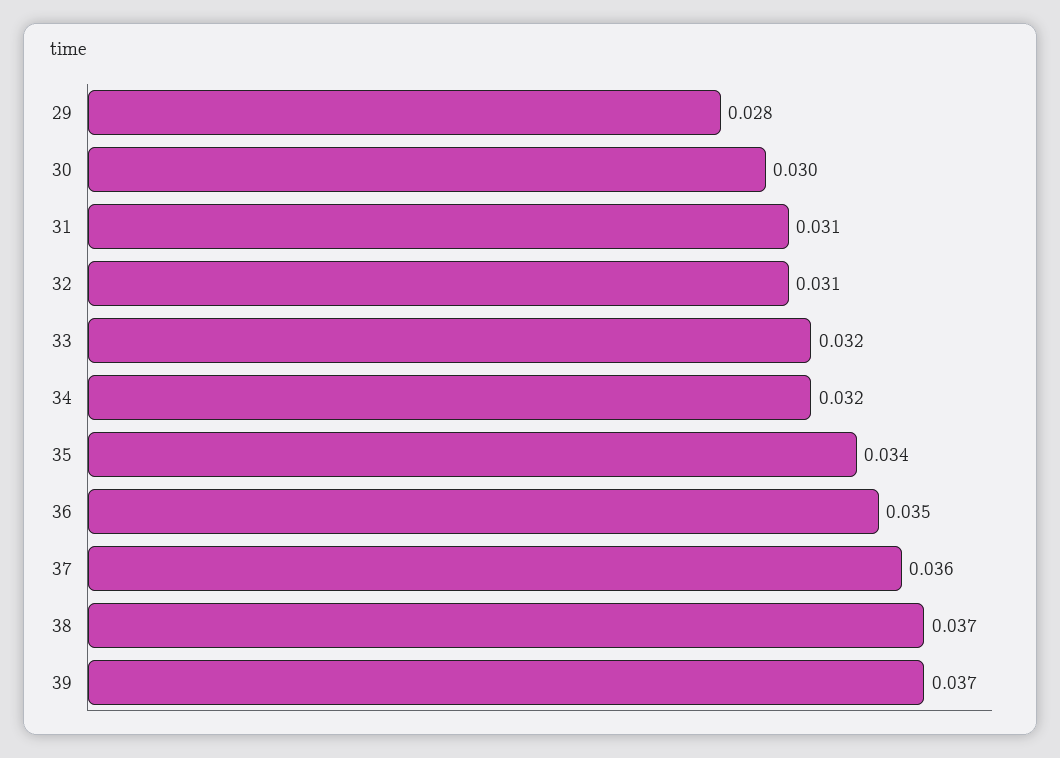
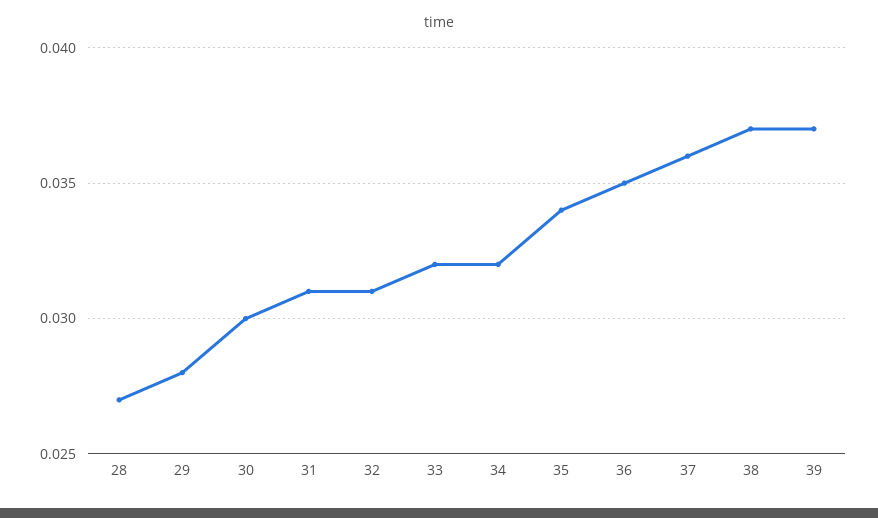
  {
    "29": 0.028,
    "30": 0.03,
    "31": 0.031,
    "32": 0.031,
    "33": 0.032,
    "34": 0.032,
    "35": 0.034,
    "36": 0.035,
    "37": 0.036,
    "38": 0.037,
-   "39": 0.037
+   "39": 0.037,
+   "28": 0.027
  }

